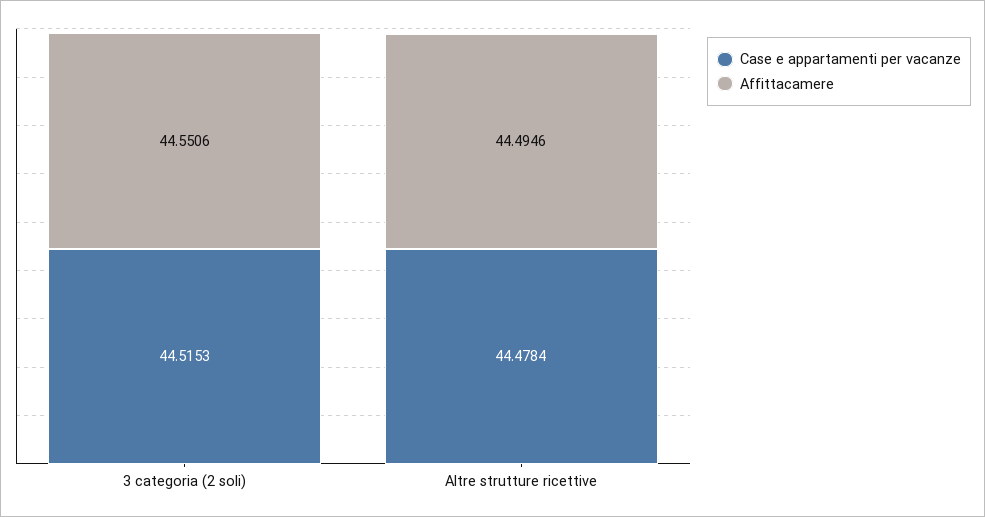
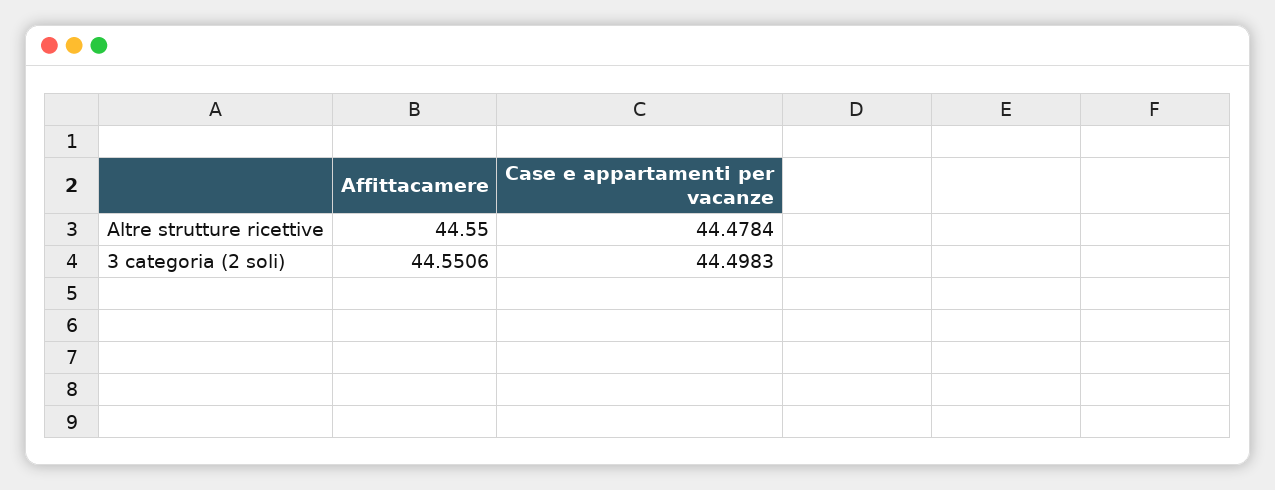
  {
    "Case e appartamenti per vacanze": {
-     "3 categoria (2 soli)": 44.5153,
+     "3 categoria (2 soli)": 44.4983,
      "Altre strutture ricettive": 44.4784
    },
    "Affittacamere": {
      "3 categoria (2 soli)": 44.5506,
-     "Altre strutture ricettive": 44.4946
+     "Altre strutture ricettive": 44.55
    }
  }

